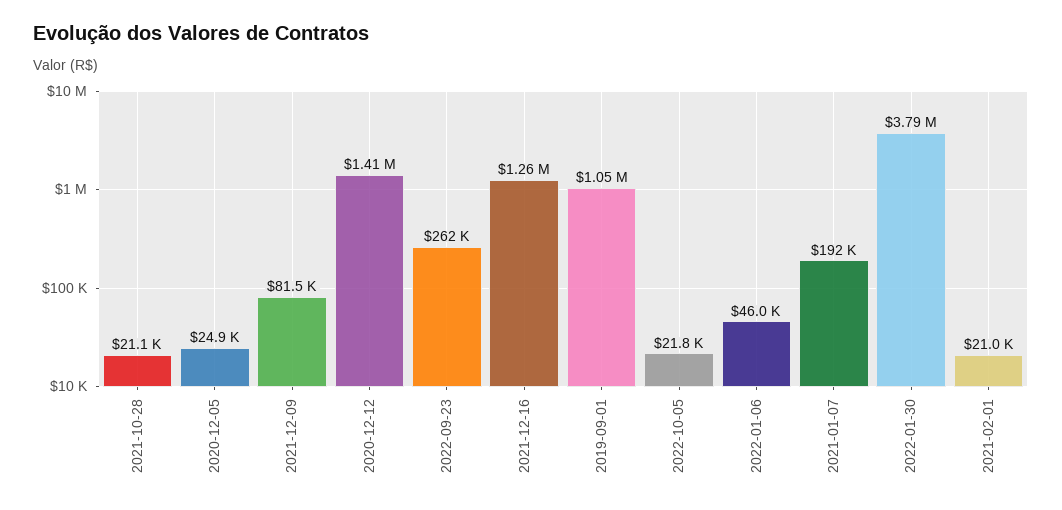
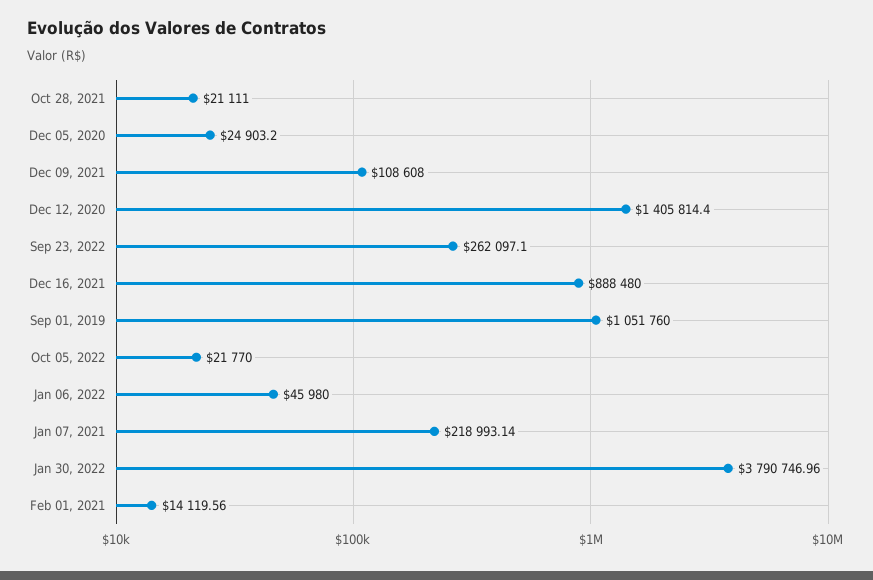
  {
    "2021-10-28": 21111,
    "2020-12-05": 24903.2,
-   "2021-12-09": 81500,
+   "2021-12-09": 108608,
    "2020-12-12": 1405814.4,
    "2022-09-23": 262097.1,
-   "2021-12-16": 1260000,
+   "2021-12-16": 888480,
    "2019-09-01": 1051760,
    "2022-10-05": 21770,
    "2022-01-06": 45980,
-   "2021-01-07": 192000,
+   "2021-01-07": 218993.14,
    "2022-01-30": 3790746.96,
-   "2021-02-01": 21000
+   "2021-02-01": 14119.56
  }

